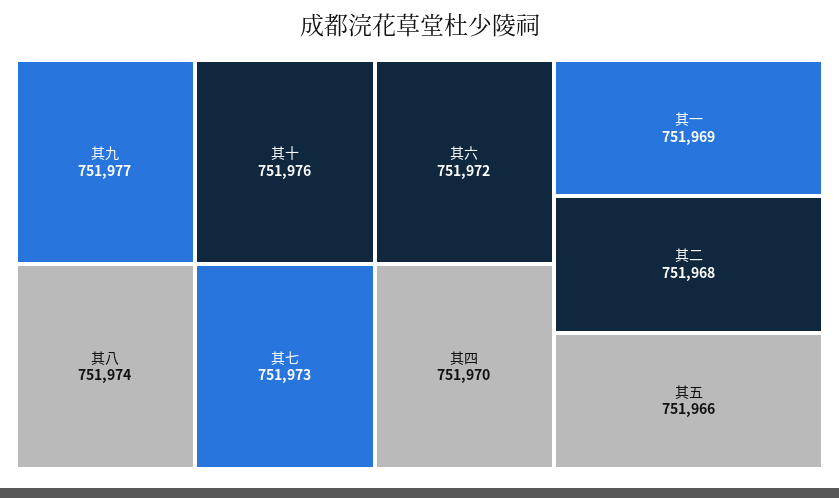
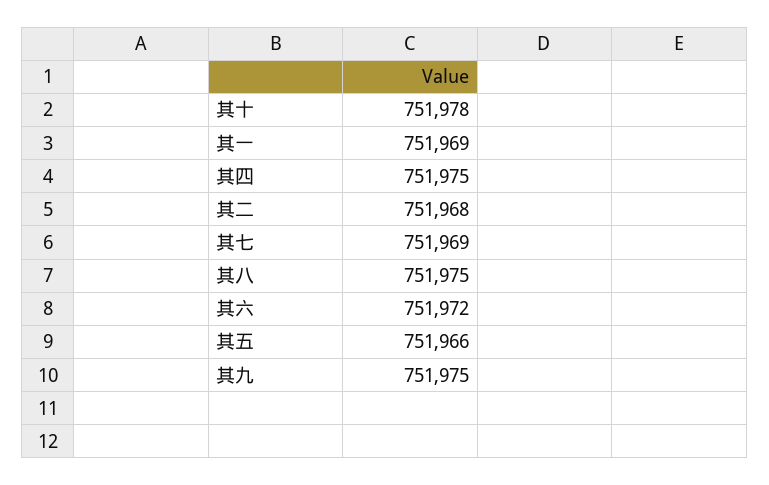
  {
-   "其九": 751977,
+   "其九": 751975,
-   "其十": 751976,
+   "其十": 751978,
-   "其八": 751974,
+   "其八": 751975,
-   "其七": 751973,
+   "其七": 751969,
    "其六": 751972,
-   "其四": 751970,
+   "其四": 751975,
    "其一": 751969,
    "其二": 751968,
    "其五": 751966
  }

